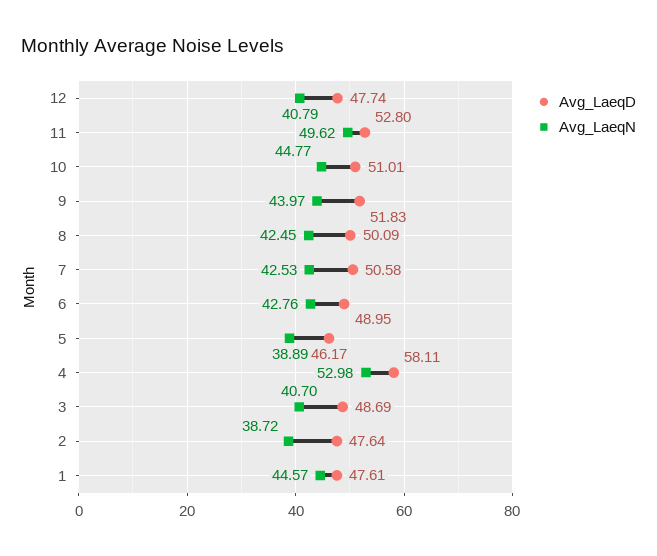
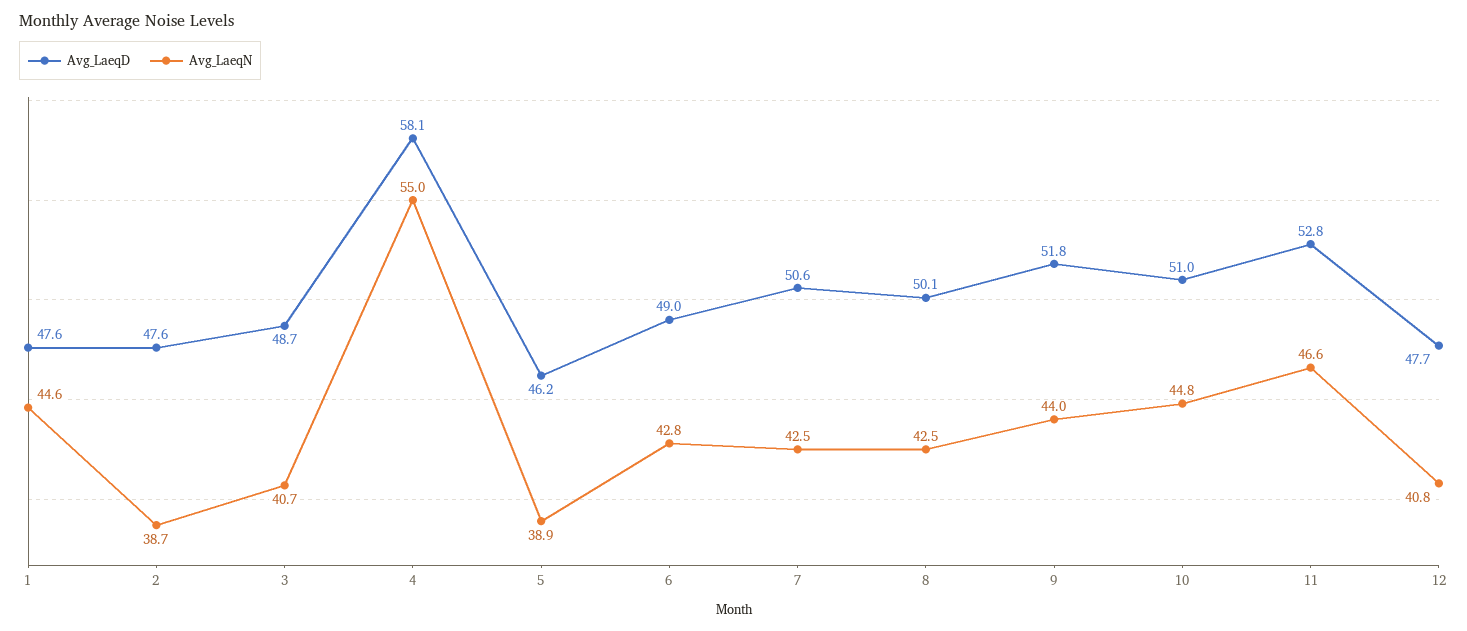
  {
    "Avg_LaeqD": {
      "12": 47.74,
      "11": 52.8,
      "10": 51.01,
      "9": 51.83,
      "8": 50.09,
      "7": 50.58,
      "6": 48.95,
      "5": 46.17,
      "4": 58.11,
      "3": 48.69,
      "2": 47.64,
      "1": 47.61
    },
    "Avg_LaeqN": {
      "12": 40.79,
-     "11": 49.62,
+     "11": 46.6,
      "10": 44.77,
      "9": 43.97,
      "8": 42.45,
      "7": 42.53,
      "6": 42.76,
      "5": 38.89,
-     "4": 52.98,
+     "4": 55,
      "3": 40.7,
      "2": 38.72,
      "1": 44.57
    }
  }

